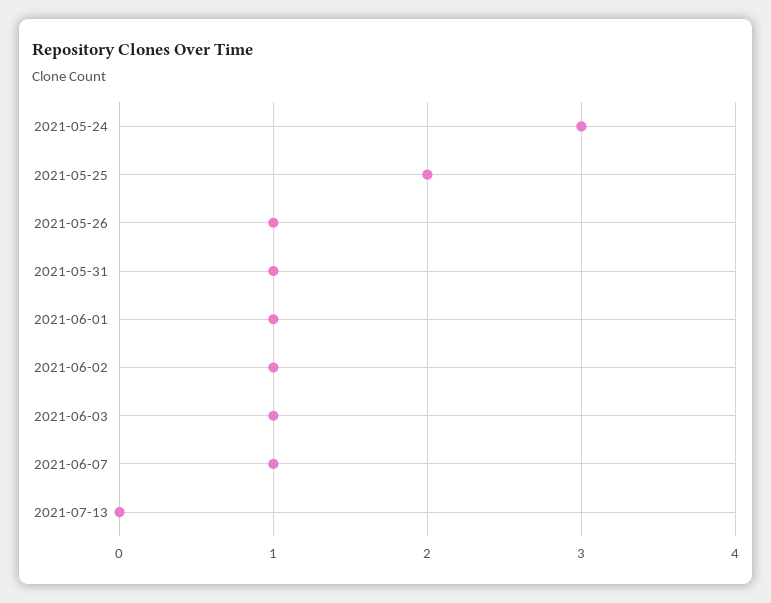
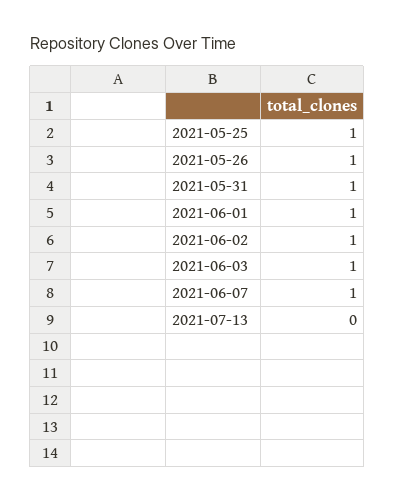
  {
-   "2021-05-24": 3,
-   "2021-05-25": 2,
+   "2021-05-25": 1,
    "2021-05-26": 1,
    "2021-05-31": 1,
    "2021-06-01": 1,
    "2021-06-02": 1,
    "2021-06-03": 1,
    "2021-06-07": 1,
    "2021-07-13": 0
  }

